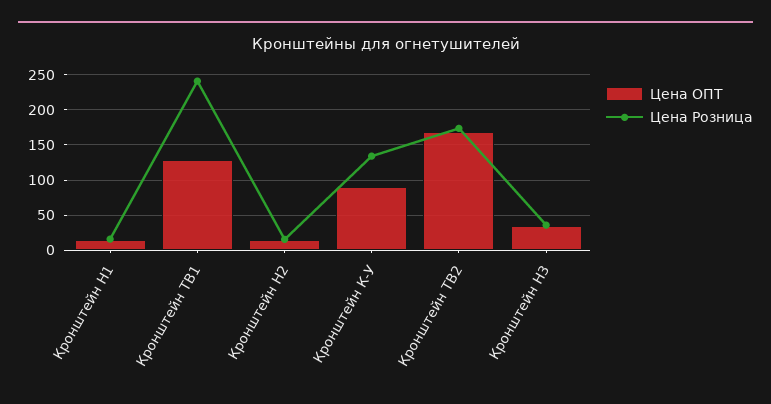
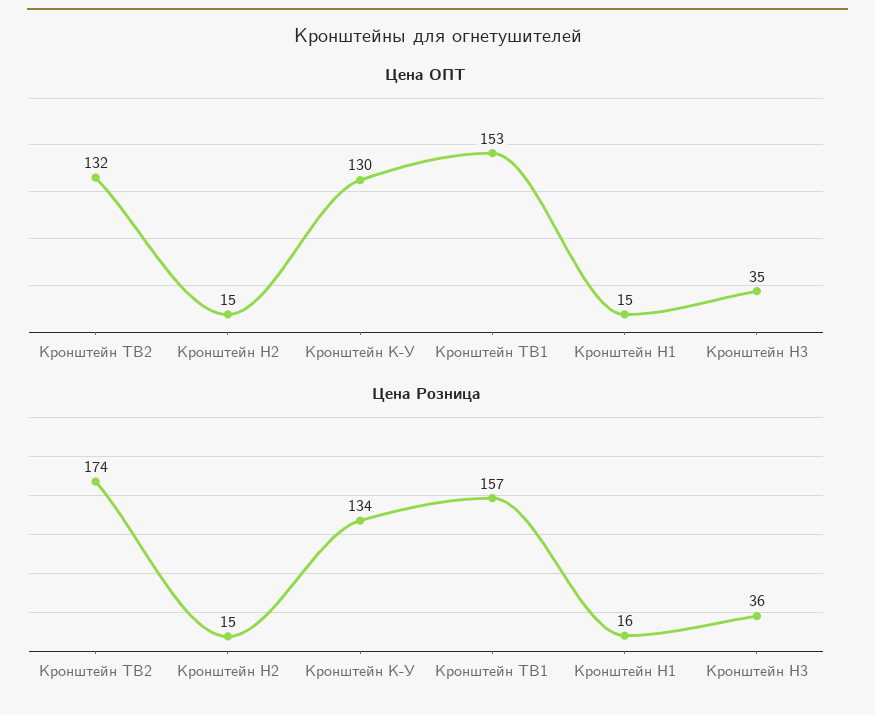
  {
    "Цена ОПТ": {
      "Кронштейн Н1": 15,
-     "Кронштейн ТВ1": 130,
+     "Кронштейн ТВ1": 153,
      "Кронштейн Н2": 15,
-     "Кронштейн К-У": 90,
+     "Кронштейн К-У": 130,
-     "Кронштейн ТВ2": 170,
+     "Кронштейн ТВ2": 132,
      "Кронштейн Н3": 35
    },
    "Цена Розница": {
      "Кронштейн Н1": 16,
-     "Кронштейн ТВ1": 240,
+     "Кронштейн ТВ1": 157,
      "Кронштейн Н2": 15,
      "Кронштейн К-У": 134,
      "Кронштейн ТВ2": 174,
      "Кронштейн Н3": 36
    }
  }

